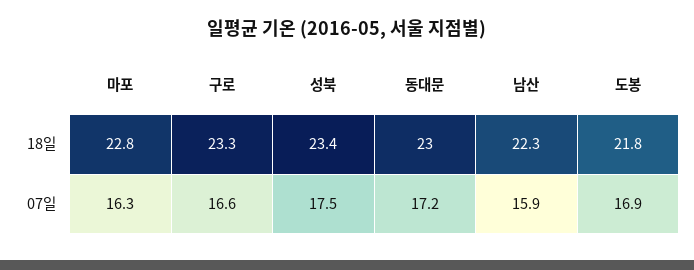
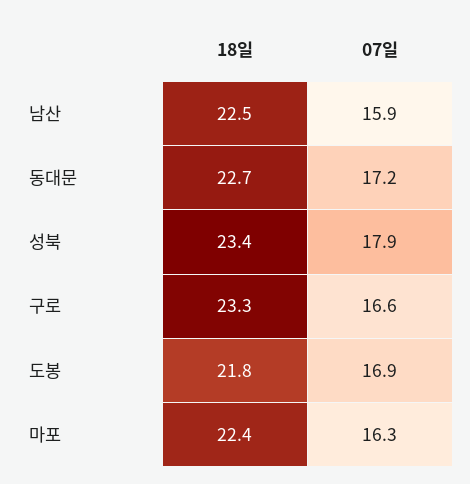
  {
    "마포": {
-     "18일": 22.8,
+     "18일": 22.4,
      "07일": 16.3
    },
    "구로": {
      "18일": 23.3,
      "07일": 16.6
    },
    "성북": {
      "18일": 23.4,
-     "07일": 17.5
+     "07일": 17.9
    },
    "동대문": {
-     "18일": 23,
+     "18일": 22.7,
      "07일": 17.2
    },
    "남산": {
-     "18일": 22.3,
+     "18일": 22.5,
      "07일": 15.9
    },
    "도봉": {
      "18일": 21.8,
      "07일": 16.9
    }
  }

